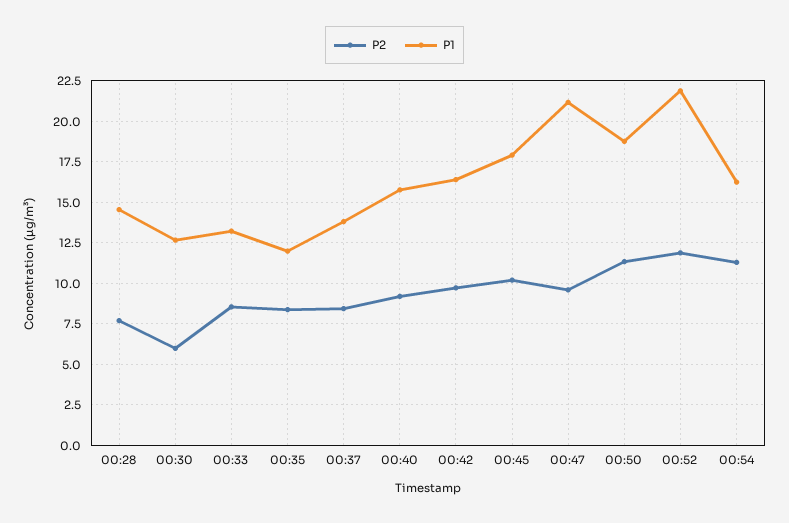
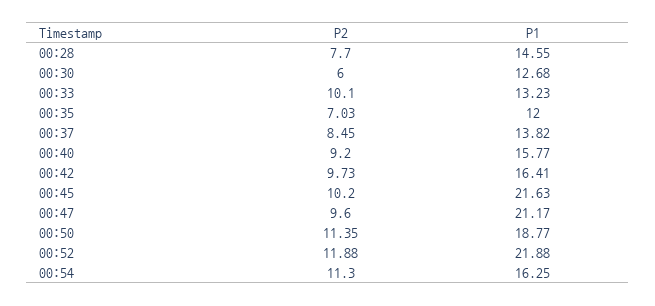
  {
    "P2": {
      "00:28": 7.7,
      "00:30": 6,
-     "00:33": 8.5,
+     "00:33": 10.1,
-     "00:35": 8.5,
+     "00:35": 7.03,
      "00:37": 8.45,
      "00:40": 9.2,
      "00:42": 9.73,
      "00:45": 10.2,
      "00:47": 9.6,
      "00:50": 11.35,
      "00:52": 11.88,
      "00:54": 11.3
    },
    "P1": {
      "00:28": 14.55,
      "00:30": 12.68,
      "00:33": 13.23,
      "00:35": 12,
      "00:37": 13.82,
      "00:40": 15.77,
      "00:42": 16.41,
-     "00:45": 18,
+     "00:45": 21.63,
      "00:47": 21.17,
      "00:50": 18.77,
      "00:52": 21.88,
      "00:54": 16.25
    }
  }

